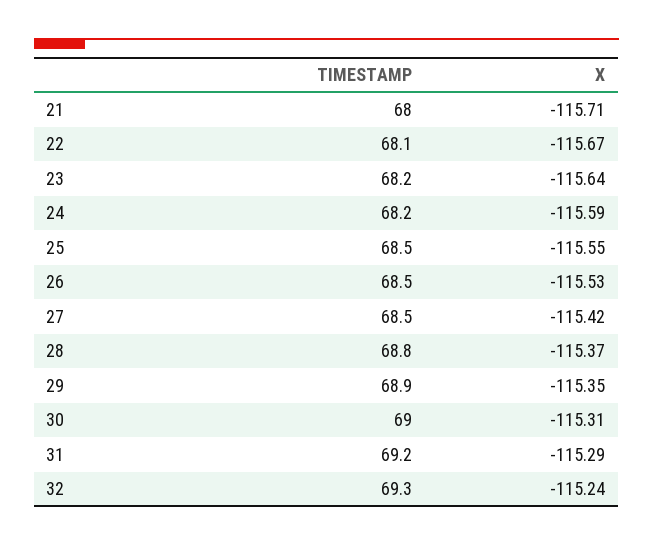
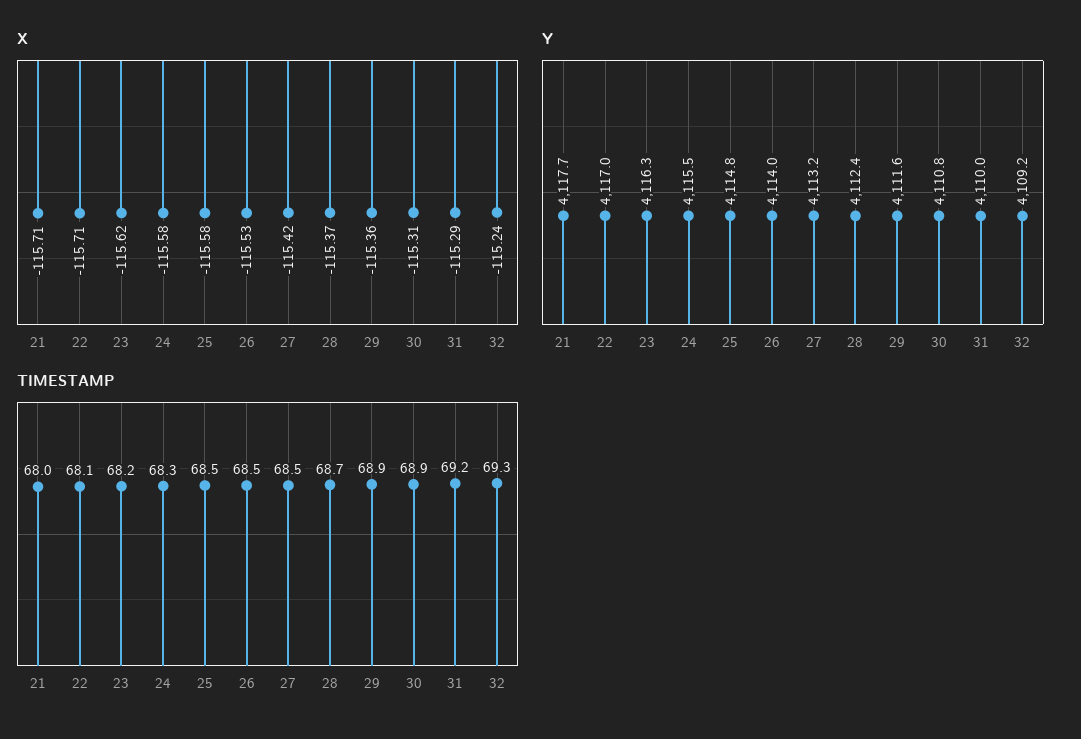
  {
    "TIMESTAMP": {
      "21": 68,
      "22": 68.1,
      "23": 68.2,
-     "24": 68.2,
+     "24": 68.3,
      "25": 68.5,
      "26": 68.5,
      "27": 68.5,
-     "28": 68.8,
+     "28": 68.7,
      "29": 68.9,
-     "30": 69,
+     "30": 68.9,
      "31": 69.2,
      "32": 69.3
    },
    "X": {
      "21": -115.71,
-     "22": -115.67,
+     "22": -115.71,
-     "23": -115.64,
+     "23": -115.62,
-     "24": -115.59,
+     "24": -115.58,
-     "25": -115.55,
+     "25": -115.58,
      "26": -115.53,
      "27": -115.42,
      "28": -115.37,
-     "29": -115.35,
+     "29": -115.36,
      "30": -115.31,
      "31": -115.29,
      "32": -115.24
-   }
+   },
+   "Y": {
+     "21": 4117.7,
+     "22": 4117,
+     "23": 4116.3,
+     "24": 4115.5,
+     "25": 4114.8,
+     "26": 4114,
+     "27": 4113.2,
+     "28": 4112.4,
+     "29": 4111.6,
+     "30": 4110.8,
+     "31": 4110,
+     "32": 4109.2
+   }
  }

